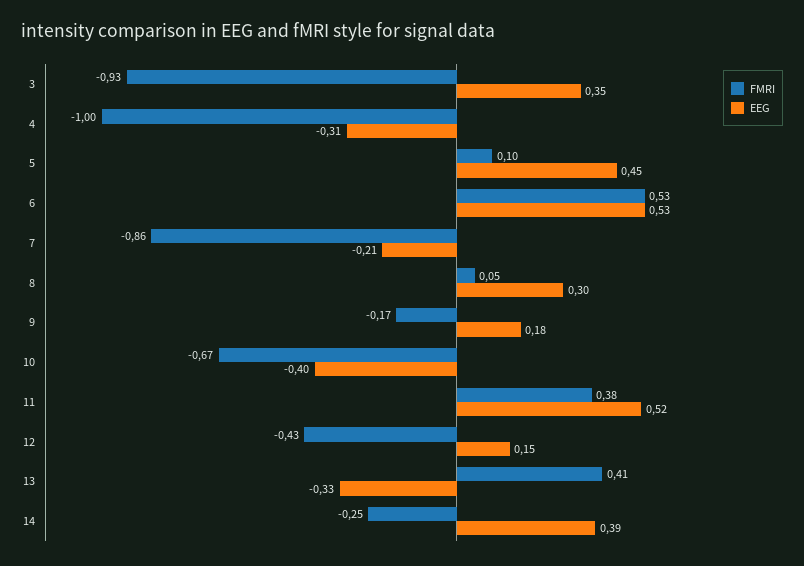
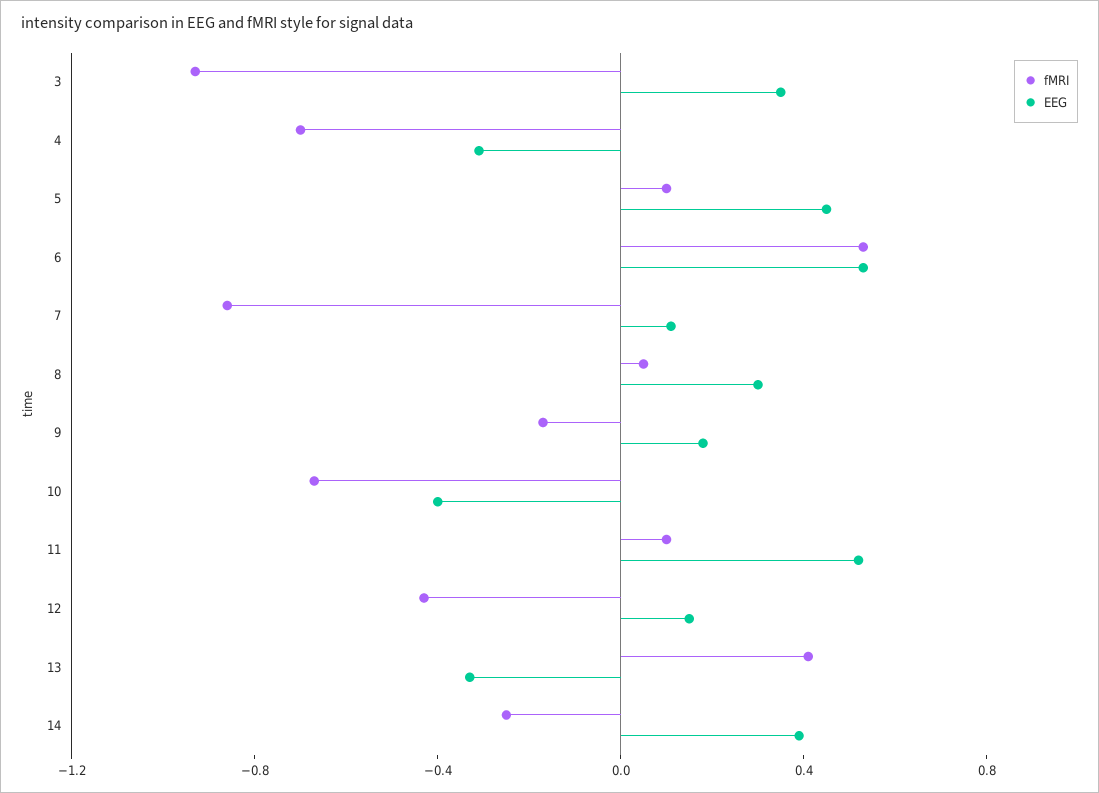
  {
    "FMRI": {
      "3": -0.93,
-     "4": -1,
+     "4": -0.7,
      "5": 0.1,
      "6": 0.53,
      "7": -0.86,
      "8": 0.05,
      "9": -0.17,
      "10": -0.67,
-     "11": 0.38,
+     "11": 0.1,
      "12": -0.43,
      "13": 0.41,
      "14": -0.25
    },
    "EEG": {
      "3": 0.35,
      "4": -0.31,
      "5": 0.45,
      "6": 0.53,
-     "7": -0.21,
+     "7": 0.1,
      "8": 0.3,
      "9": 0.18,
      "10": -0.4,
      "11": 0.52,
      "12": 0.15,
      "13": -0.33,
      "14": 0.39
    }
  }

